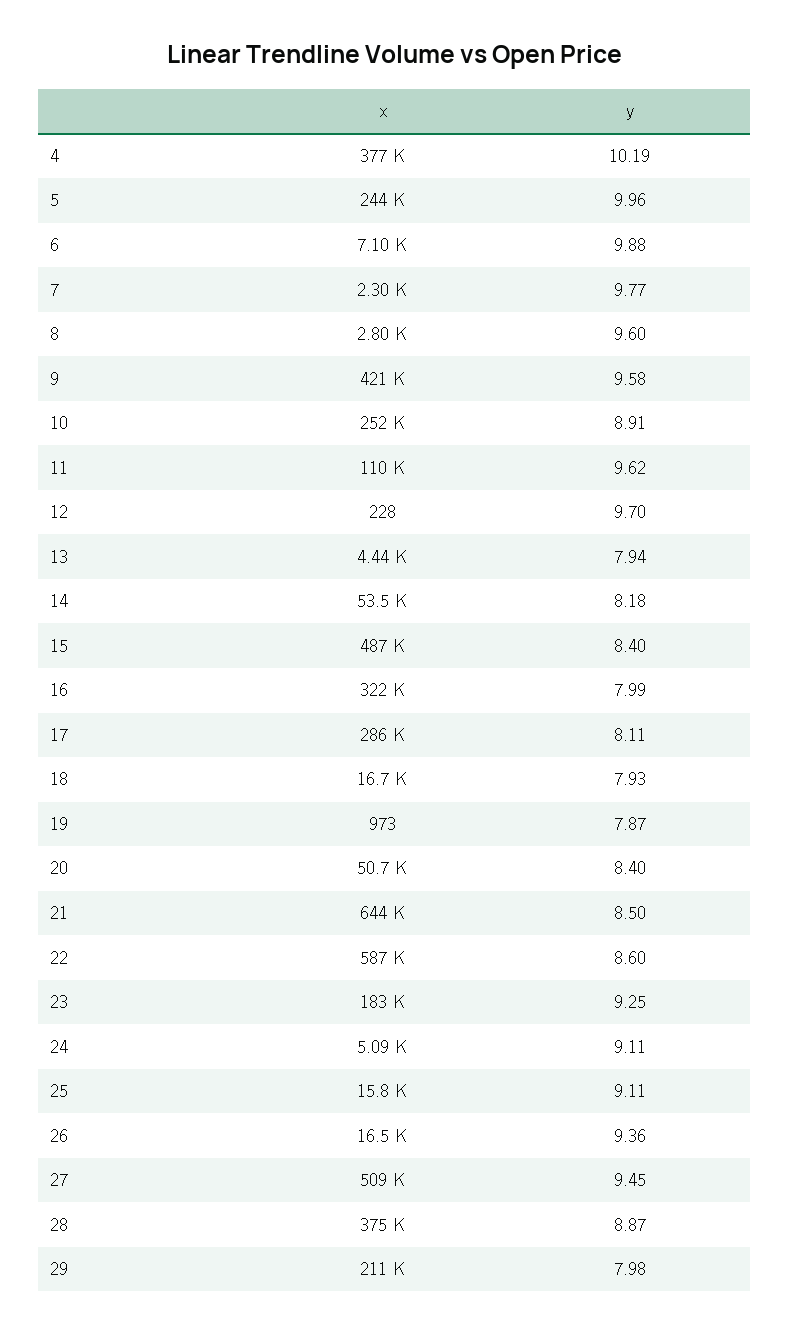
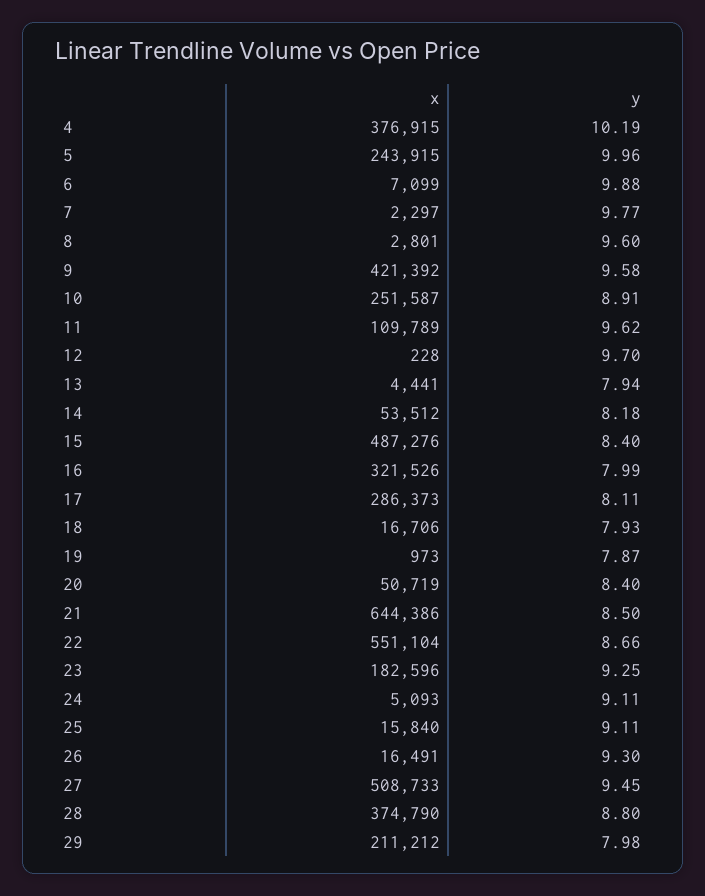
  {
    "x": {
      "4": 376915,
      "5": 243915,
      "6": 7099,
      "7": 2297,
      "8": 2801,
      "9": 421392,
      "10": 251587,
      "11": 109789,
      "12": 228,
      "13": 4441,
      "14": 53512,
      "15": 487276,
      "16": 321526,
      "17": 286373,
      "18": 16706,
      "19": 973,
      "20": 50719,
      "21": 644386,
-     "22": 587000,
+     "22": 551104,
      "23": 182596,
      "24": 5093,
      "25": 15840,
      "26": 16491,
      "27": 508733,
      "28": 374790,
      "29": 211212
    },
    "y": {
      "4": 10.19,
      "5": 9.96,
      "6": 9.88,
      "7": 9.77,
      "8": 9.6,
      "9": 9.58,
      "10": 8.91,
      "11": 9.62,
      "12": 9.7,
      "13": 7.94,
      "14": 8.18,
      "15": 8.4,
      "16": 7.99,
      "17": 8.11,
      "18": 7.93,
      "19": 7.87,
      "20": 8.4,
      "21": 8.5,
-     "22": 8.6,
+     "22": 8.66,
      "23": 9.25,
      "24": 9.11,
      "25": 9.11,
-     "26": 9.36,
+     "26": 9.3,
      "27": 9.45,
-     "28": 8.87,
+     "28": 8.8,
      "29": 7.98
    }
  }

